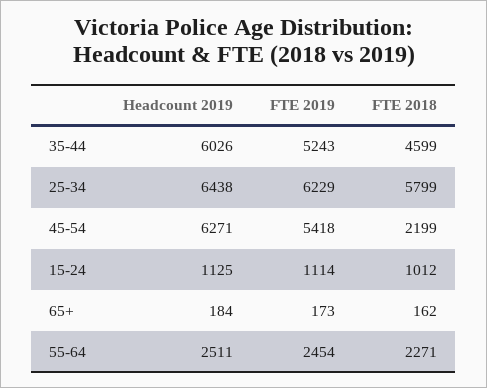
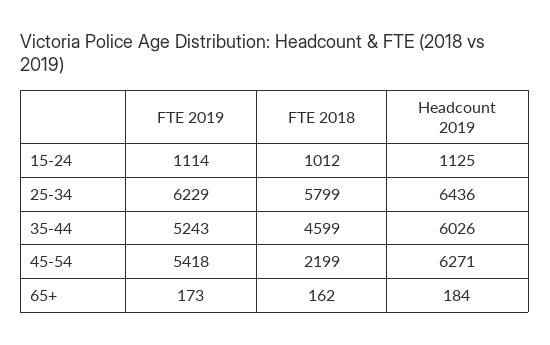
  {
    "Headcount 2019": {
      "35-44": 6026,
-     "25-34": 6438,
+     "25-34": 6436,
      "45-54": 6271,
      "15-24": 1125,
-     "65+": 184,
+     "65+": 184
-     "55-64": 2511
    },
    "FTE 2019": {
      "35-44": 5243,
      "25-34": 6229,
      "45-54": 5418,
      "15-24": 1114,
-     "65+": 173,
+     "65+": 173
-     "55-64": 2454
    },
    "FTE 2018": {
      "35-44": 4599,
      "25-34": 5799,
      "45-54": 2199,
      "15-24": 1012,
-     "65+": 162,
+     "65+": 162
-     "55-64": 2271
    }
  }

